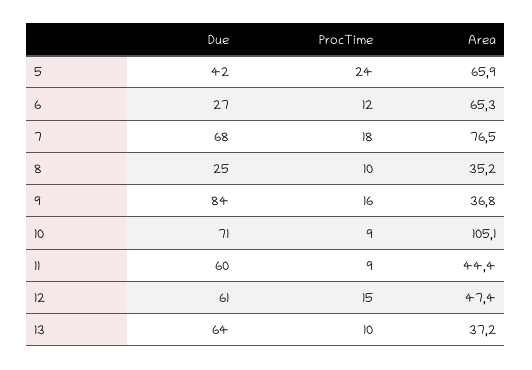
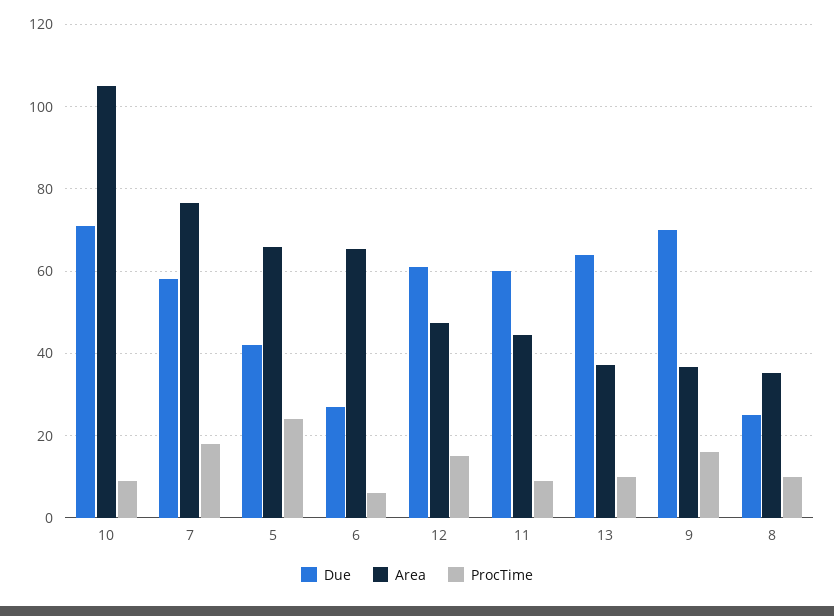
  {
    "Due": {
      "5": 42,
      "6": 27,
-     "7": 68,
+     "7": 58,
      "8": 25,
-     "9": 84,
+     "9": 70,
      "10": 71,
      "11": 60,
      "12": 61,
      "13": 64
    },
    "ProcTime": {
      "5": 24,
-     "6": 12,
+     "6": 6,
      "7": 18,
      "8": 10,
      "9": 16,
      "10": 9,
      "11": 9,
      "12": 15,
      "13": 10
    },
    "Area": {
      "5": 65.9,
      "6": 65.3,
      "7": 76.5,
      "8": 35.2,
      "9": 36.8,
      "10": 105.1,
      "11": 44.4,
      "12": 47.4,
      "13": 37.2
    }
  }

